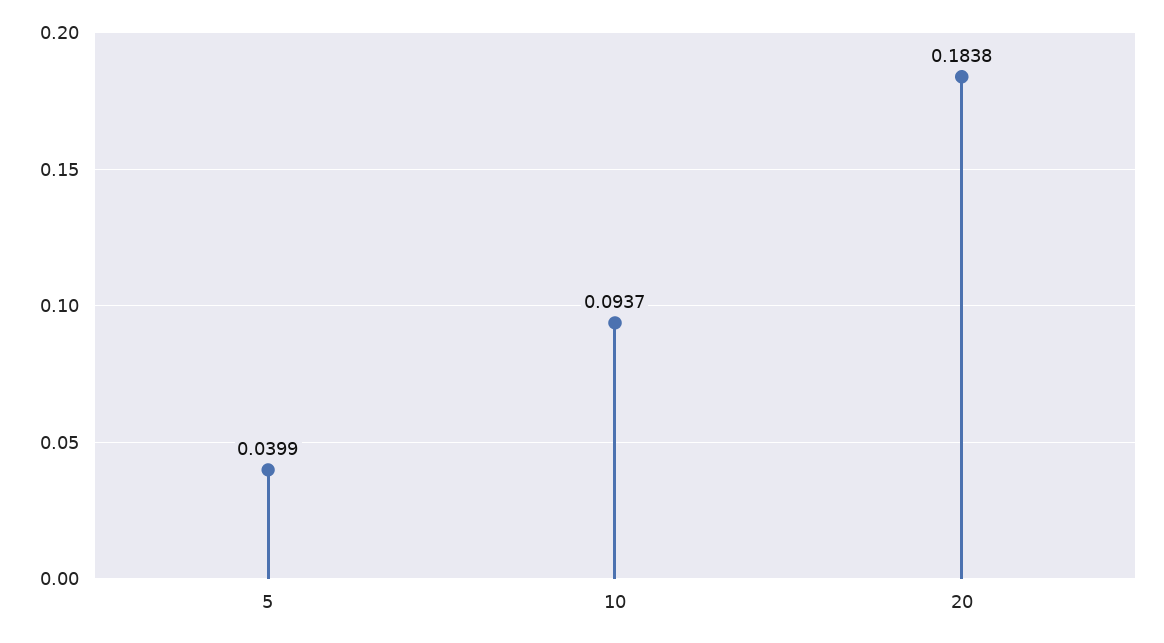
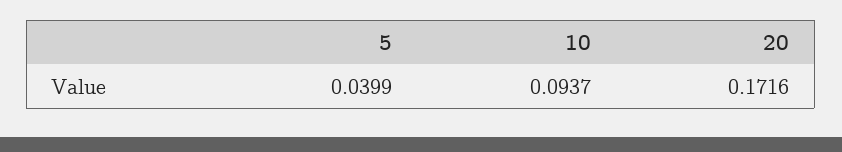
  {
    "5": 0.0399,
    "10": 0.0937,
-   "20": 0.1838
+   "20": 0.1716
  }

